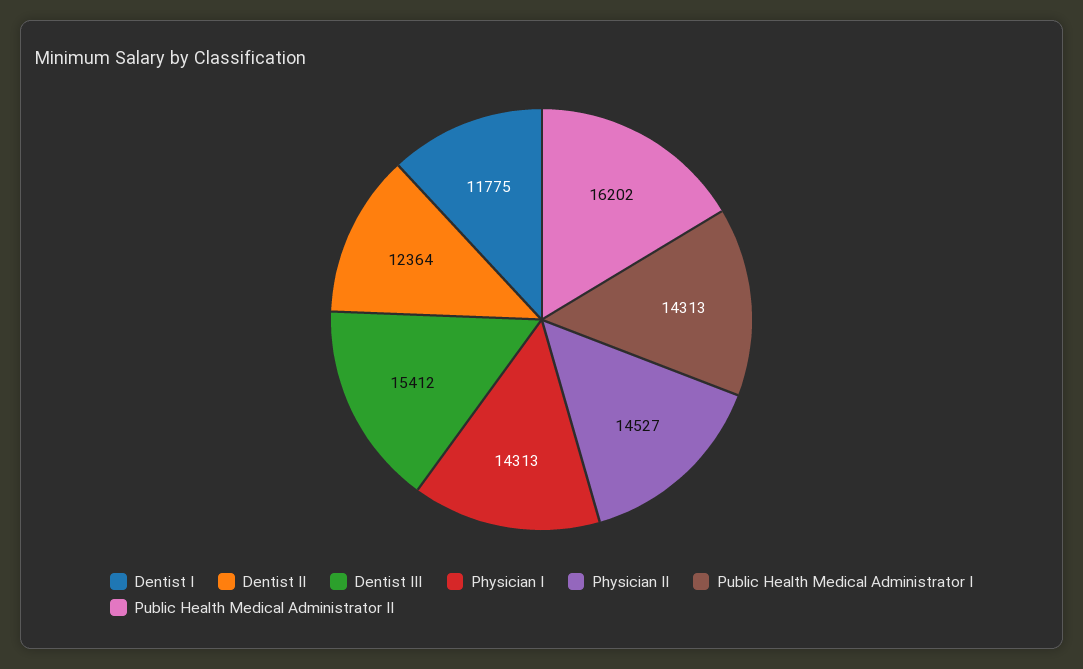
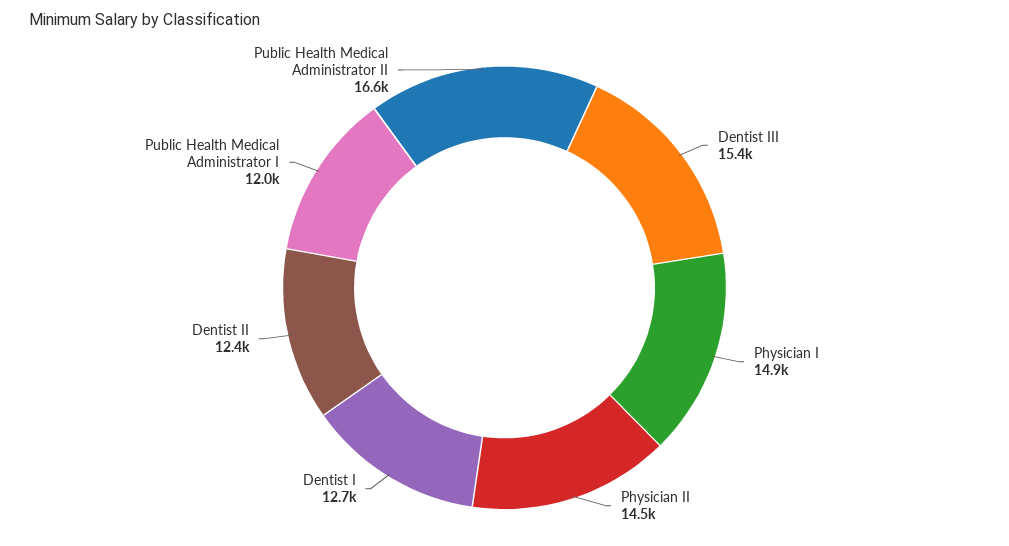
  {
-   "Dentist I": 11775,
+   "Dentist I": 12700,
    "Dentist II": 12364,
    "Dentist III": 15412,
-   "Physician I": 14313,
+   "Physician I": 14900,
    "Physician II": 14527,
-   "Public Health Medical Administrator I": 14313,
+   "Public Health Medical Administrator I": 12000,
-   "Public Health Medical Administrator II": 16202
+   "Public Health Medical Administrator II": 16600
  }

